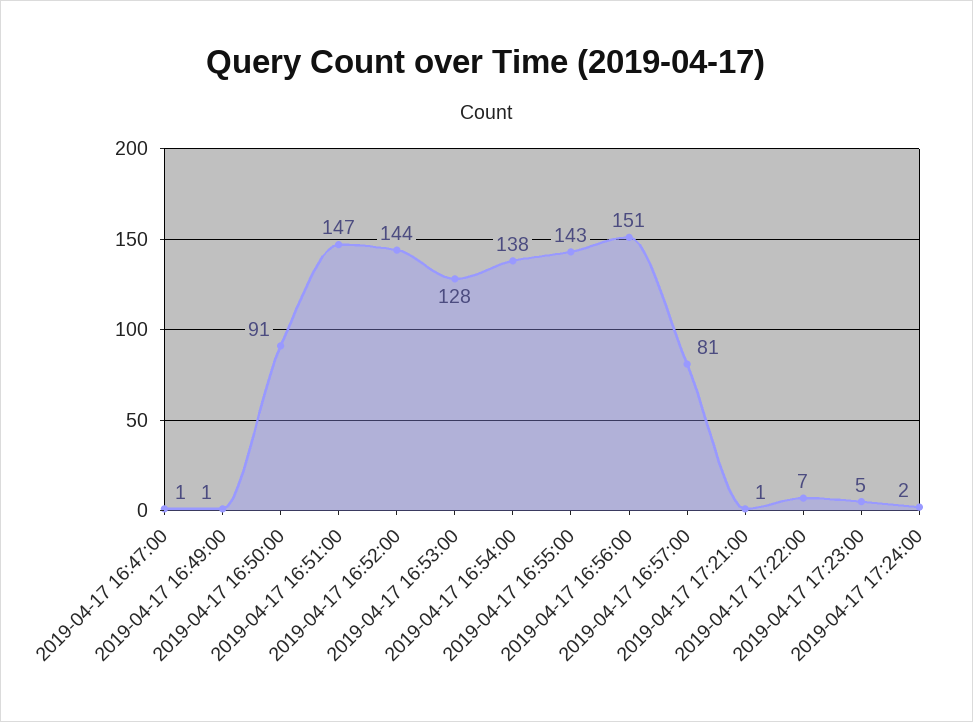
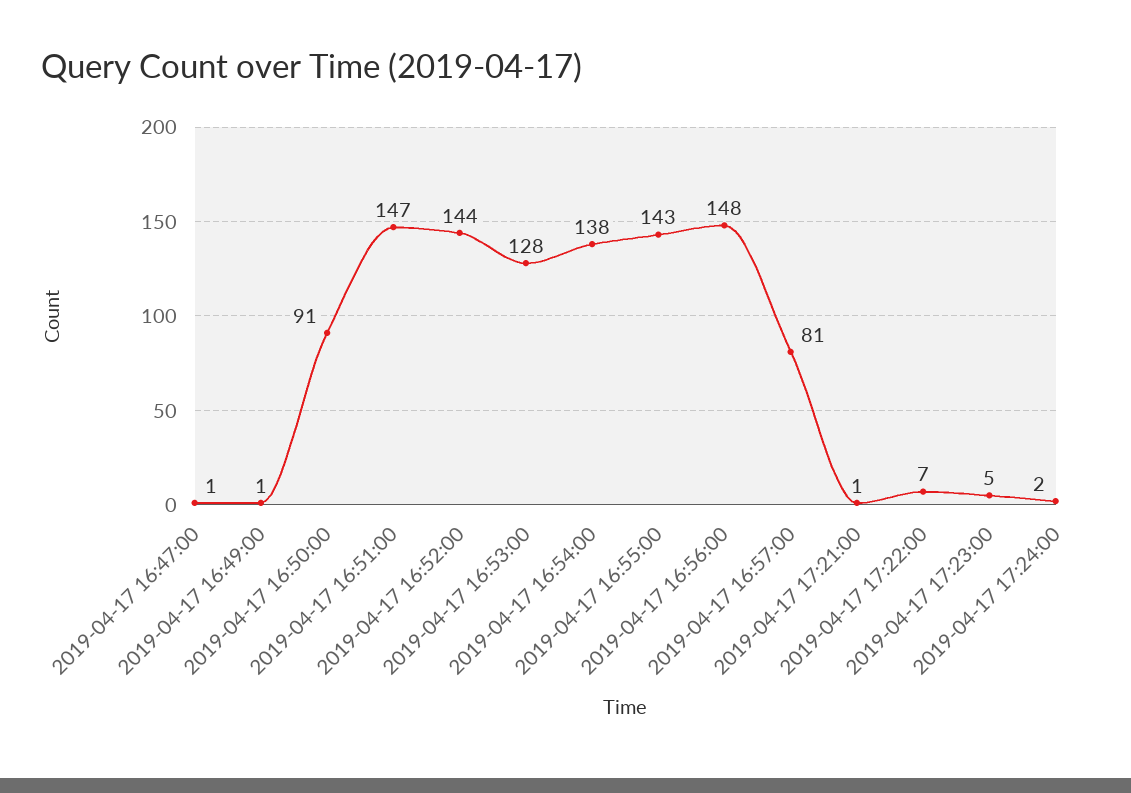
  {
    "2019-04-17 16:47:00": 1,
    "2019-04-17 16:49:00": 1,
    "2019-04-17 16:50:00": 91,
    "2019-04-17 16:51:00": 147,
    "2019-04-17 16:52:00": 144,
    "2019-04-17 16:53:00": 128,
    "2019-04-17 16:54:00": 138,
    "2019-04-17 16:55:00": 143,
-   "2019-04-17 16:56:00": 151,
+   "2019-04-17 16:56:00": 148,
    "2019-04-17 16:57:00": 81,
    "2019-04-17 17:21:00": 1,
    "2019-04-17 17:22:00": 7,
    "2019-04-17 17:23:00": 5,
    "2019-04-17 17:24:00": 2
  }

